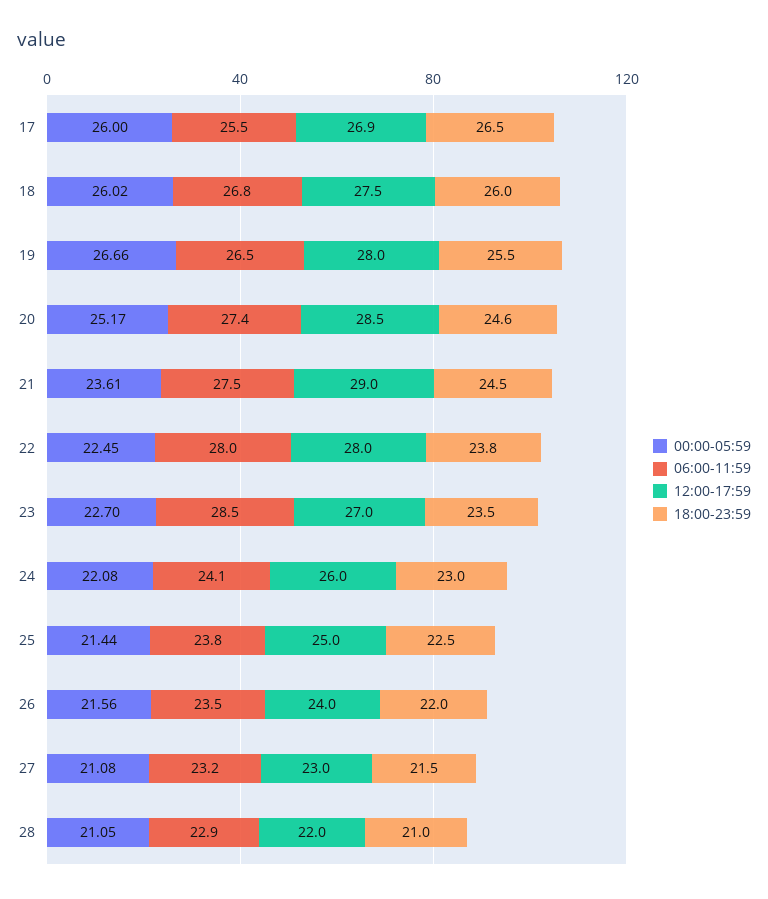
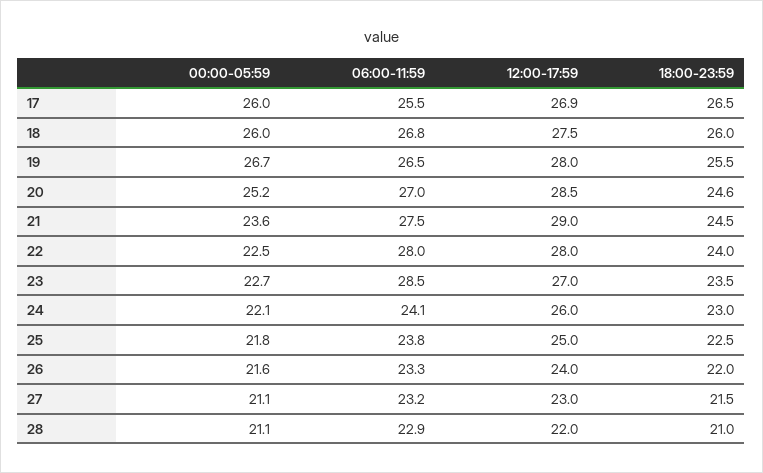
  {
    "00:00-05:59": {
      "17": 26,
      "18": 26.02,
      "19": 26.66,
      "20": 25.17,
      "21": 23.61,
      "22": 22.45,
      "23": 22.7,
      "24": 22.08,
-     "25": 21.44,
+     "25": 21.8,
      "26": 21.56,
      "27": 21.08,
      "28": 21.05
    },
    "06:00-11:59": {
      "17": 25.5,
      "18": 26.8,
      "19": 26.5,
-     "20": 27.4,
+     "20": 27,
      "21": 27.5,
      "22": 28,
      "23": 28.5,
      "24": 24.1,
      "25": 23.8,
-     "26": 23.5,
+     "26": 23.3,
      "27": 23.2,
      "28": 22.9
    },
    "12:00-17:59": {
      "17": 26.9,
      "18": 27.5,
      "19": 28,
      "20": 28.5,
      "21": 29,
      "22": 28,
      "23": 27,
      "24": 26,
      "25": 25,
      "26": 24,
      "27": 23,
      "28": 22
    },
    "18:00-23:59": {
      "17": 26.5,
      "18": 26,
      "19": 25.5,
      "20": 24.6,
      "21": 24.5,
-     "22": 23.8,
+     "22": 24,
      "23": 23.5,
      "24": 23,
      "25": 22.5,
      "26": 22,
      "27": 21.5,
      "28": 21
    }
  }

